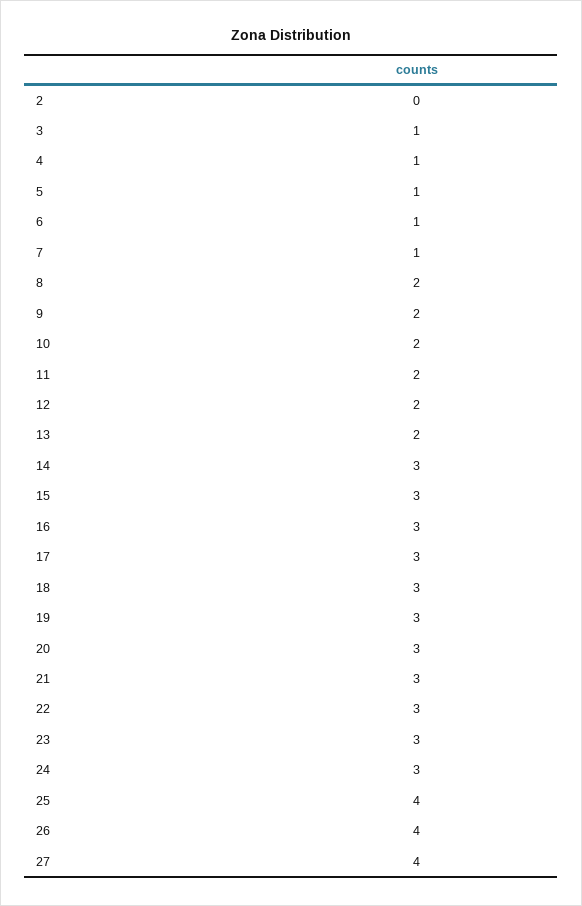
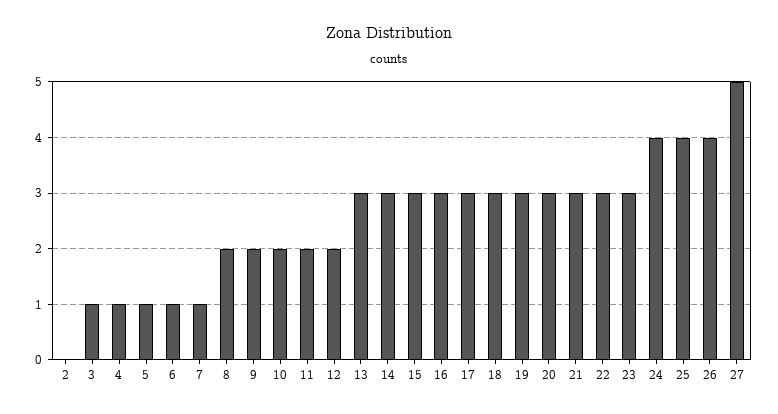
  {
    "2": 0,
    "3": 1,
    "4": 1,
    "5": 1,
    "6": 1,
    "7": 1,
    "8": 2,
    "9": 2,
    "10": 2,
    "11": 2,
    "12": 2,
-   "13": 2,
+   "13": 3,
    "14": 3,
    "15": 3,
    "16": 3,
    "17": 3,
    "18": 3,
    "19": 3,
    "20": 3,
    "21": 3,
    "22": 3,
    "23": 3,
-   "24": 3,
+   "24": 4,
    "25": 4,
    "26": 4,
-   "27": 4
+   "27": 5
  }

